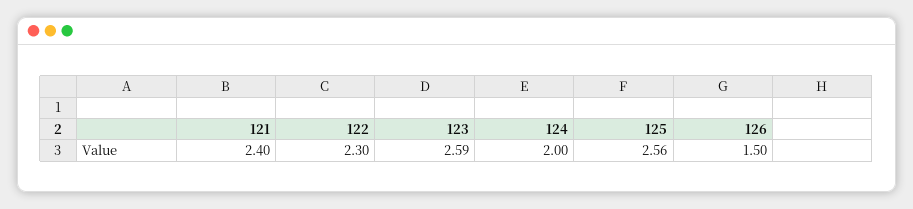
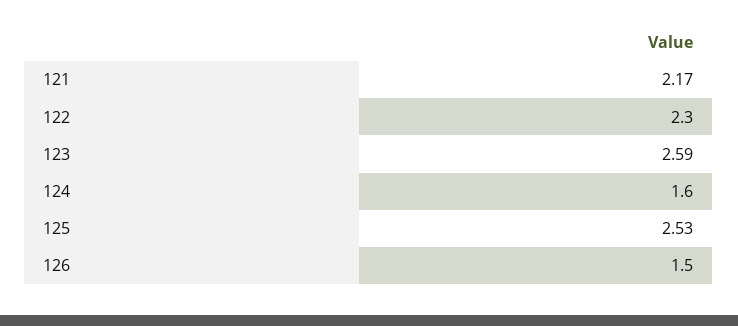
  {
-   "121": 2.4,
+   "121": 2.17,
    "122": 2.3,
    "123": 2.59,
-   "124": 2,
+   "124": 1.6,
-   "125": 2.56,
+   "125": 2.53,
    "126": 1.5
  }

